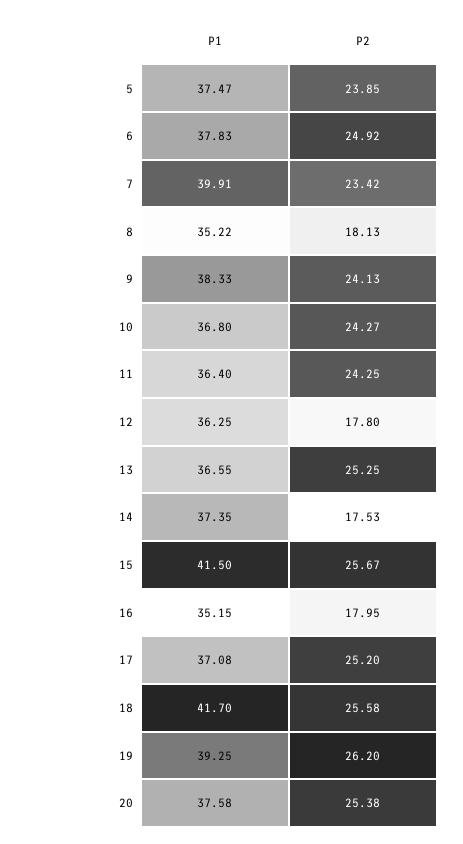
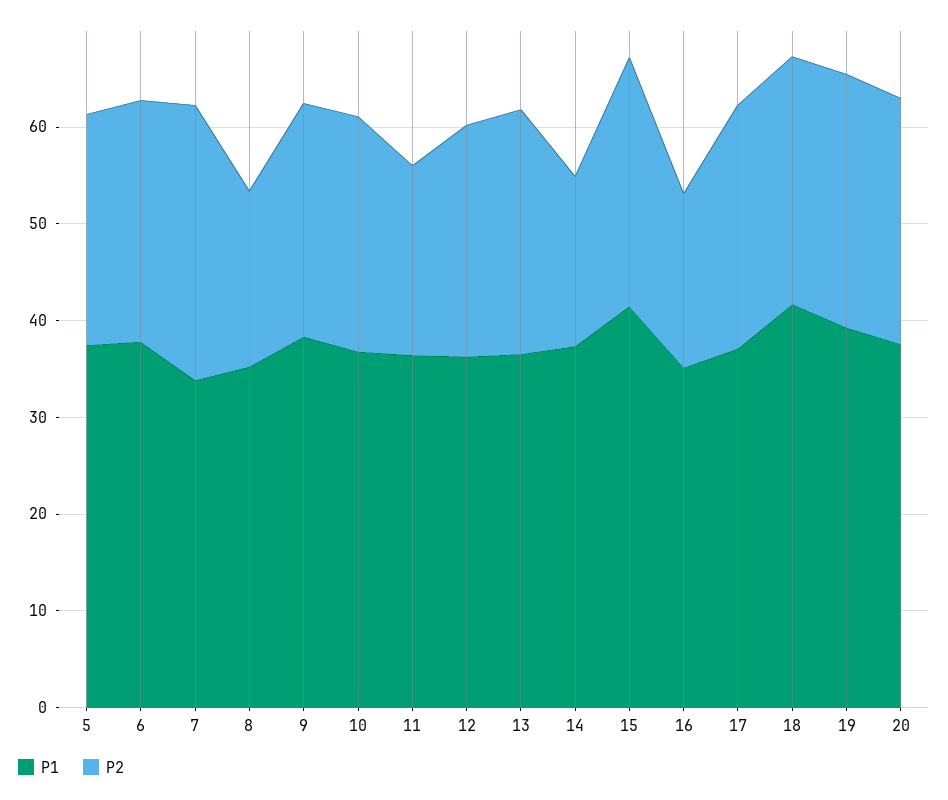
  {
    "P1": {
      "5": 37.47,
      "6": 37.83,
-     "7": 39.91,
+     "7": 34,
      "8": 35.22,
      "9": 38.33,
      "10": 36.8,
      "11": 36.4,
      "12": 36.25,
      "13": 36.55,
      "14": 37.35,
      "15": 41.5,
      "16": 35.15,
      "17": 37.08,
      "18": 41.7,
      "19": 39.25,
      "20": 37.58
    },
    "P2": {
      "5": 23.85,
      "6": 24.92,
-     "7": 23.42,
+     "7": 28,
      "8": 18.13,
      "9": 24.13,
      "10": 24.27,
-     "11": 24.25,
+     "11": 20,
-     "12": 17.8,
+     "12": 24,
      "13": 25.25,
      "14": 17.53,
      "15": 25.67,
      "16": 17.95,
      "17": 25.2,
      "18": 25.58,
      "19": 26.2,
      "20": 25.38
    }
  }

